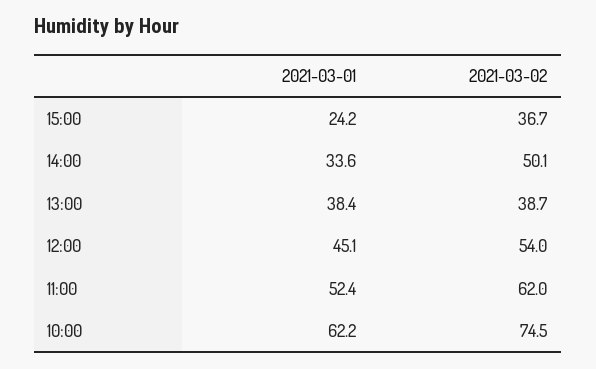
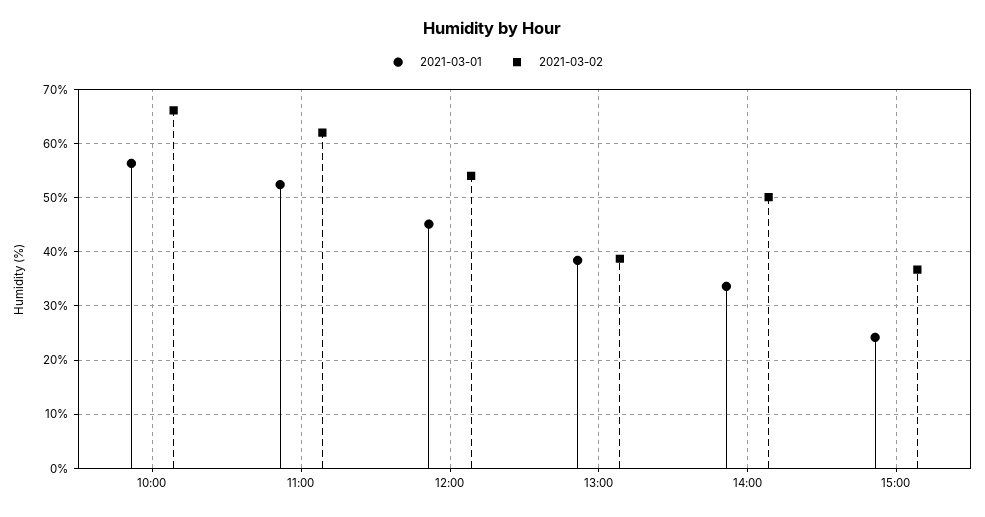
  {
    "2021-03-01": {
      "15:00": 24.2,
      "14:00": 33.6,
      "13:00": 38.4,
      "12:00": 45.1,
      "11:00": 52.4,
-     "10:00": 62.2
+     "10:00": 56
    },
    "2021-03-02": {
      "15:00": 36.7,
      "14:00": 50.1,
      "13:00": 38.7,
      "12:00": 54,
      "11:00": 62,
-     "10:00": 74.5
+     "10:00": 66
    }
  }

